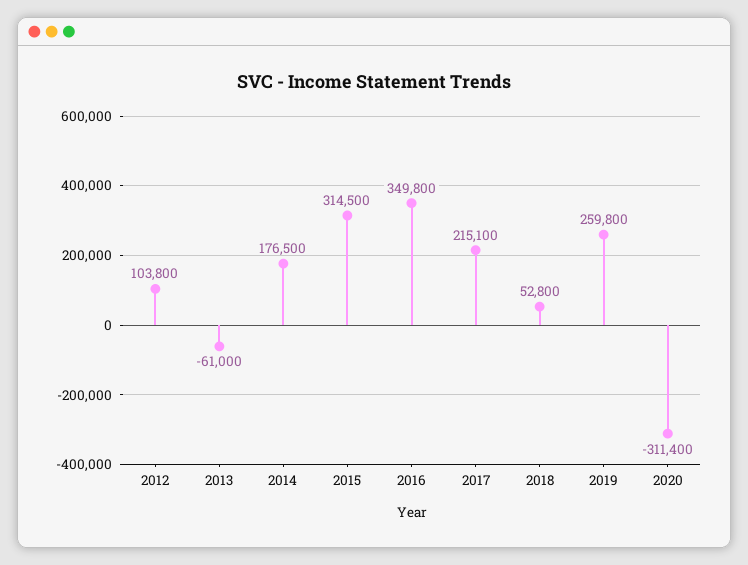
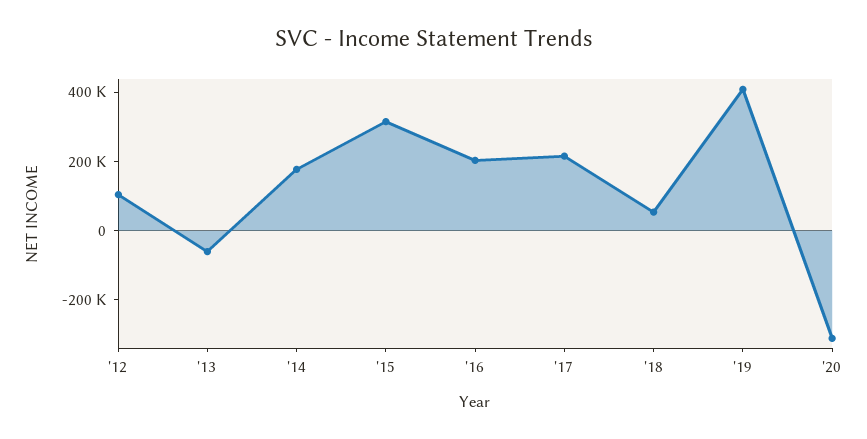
  {
    "2012": 103800,
    "2013": -61000,
    "2014": 176500,
    "2015": 314500,
-   "2016": 349800,
+   "2016": 200000,
    "2017": 215100,
    "2018": 52800,
-   "2019": 259800,
+   "2019": 400000,
    "2020": -311400
  }

